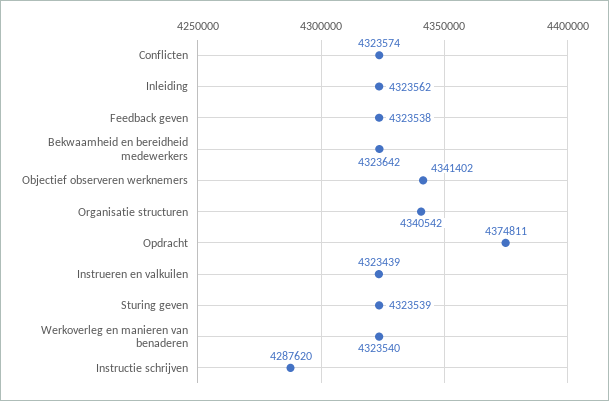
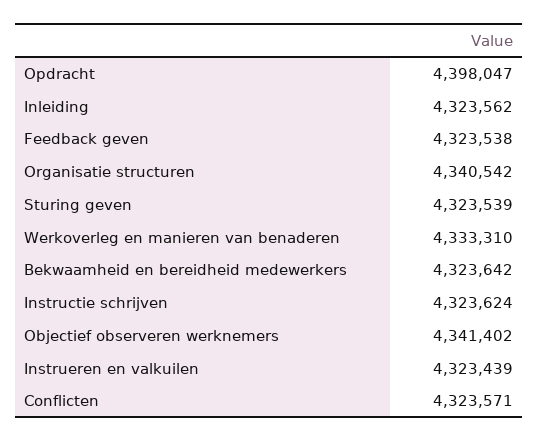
  {
-   "Conflicten": 4323574,
+   "Conflicten": 4323571,
    "Inleiding": 4323562,
    "Feedback geven": 4323538,
    "Bekwaamheid en bereidheid medewerkers": 4323642,
    "Objectief observeren werknemers": 4341402,
    "Organisatie structuren": 4340542,
-   "Opdracht": 4374811,
+   "Opdracht": 4398047,
    "Instrueren en valkuilen": 4323439,
    "Sturing geven": 4323539,
-   "Werkoverleg en manieren van benaderen": 4323540,
+   "Werkoverleg en manieren van benaderen": 4333310,
-   "Instructie schrijven": 4287620
+   "Instructie schrijven": 4323624
  }

